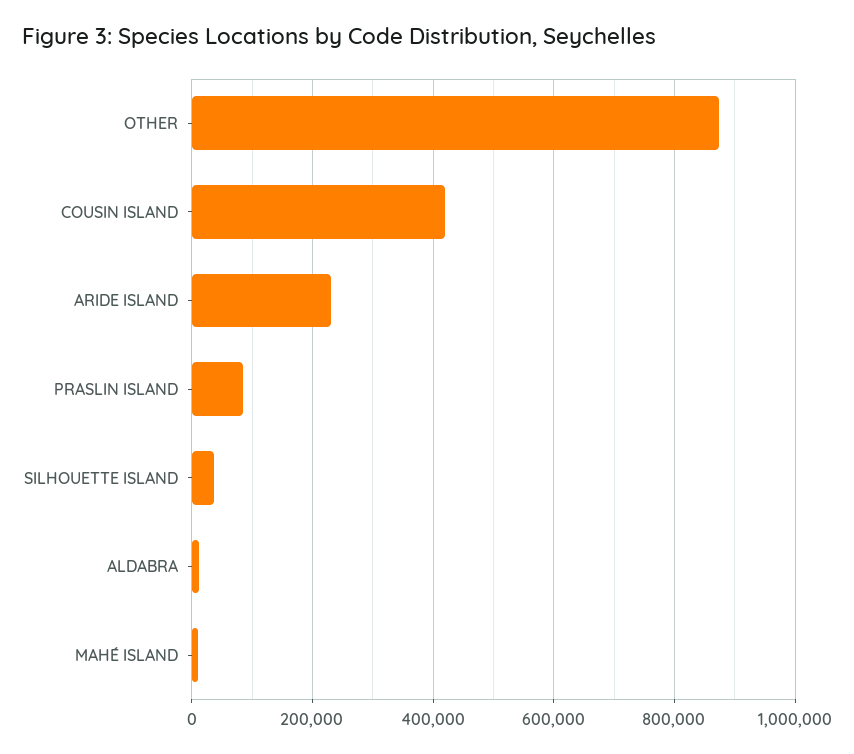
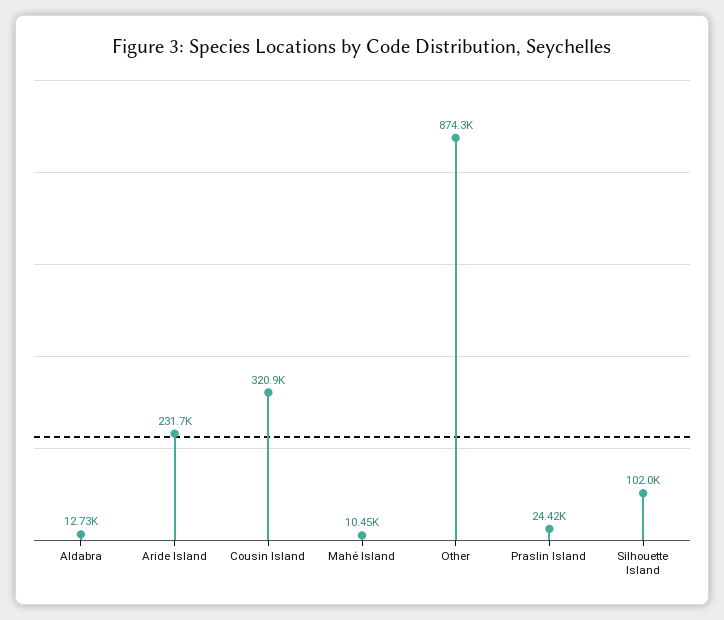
  {
    "OTHER": 874300,
-   "COUSIN ISLAND": 420000,
+   "COUSIN ISLAND": 320900,
    "ARIDE ISLAND": 231700,
-   "PRASLIN ISLAND": 80000,
+   "PRASLIN ISLAND": 24420,
-   "SILHOUETTE ISLAND": 40000,
+   "SILHOUETTE ISLAND": 102000,
    "ALDABRA": 12730,
    "MAHÉ ISLAND": 10450
  }

